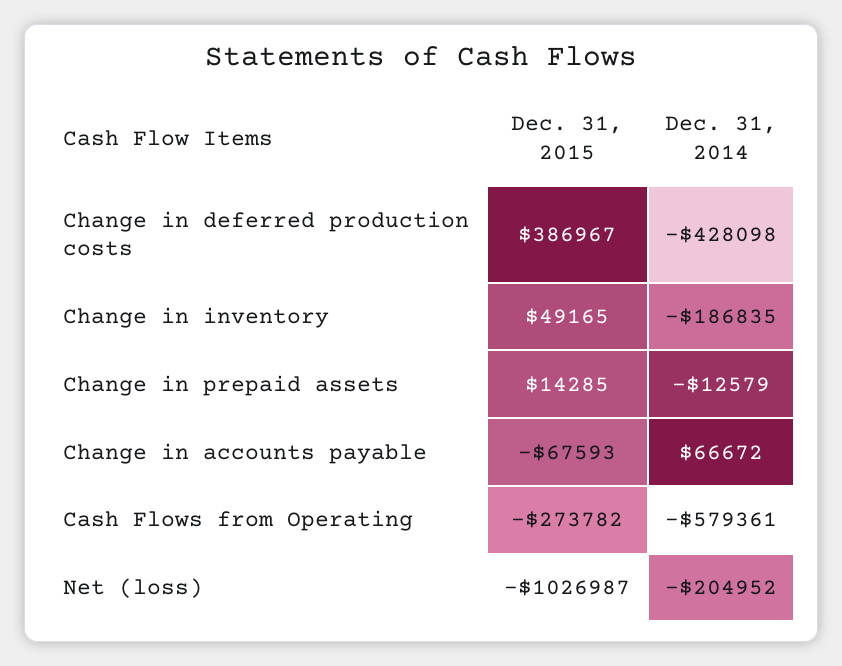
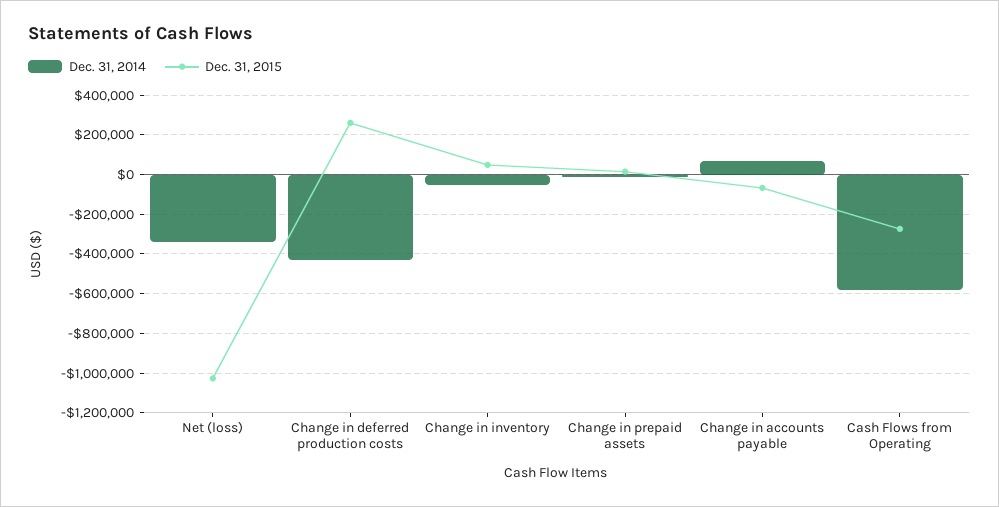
  {
    "Dec. 31, 2015": {
-     "Change in deferred production costs": 386967,
+     "Change in deferred production costs": 250000,
      "Change in inventory": 49165,
      "Change in prepaid assets": 14285,
      "Change in accounts payable": -67593,
      "Cash Flows from Operating": -273782,
      "Net (loss)": -1026987
    },
    "Dec. 31, 2014": {
      "Change in deferred production costs": -428098,
-     "Change in inventory": -186835,
+     "Change in inventory": -50000,
      "Change in prepaid assets": -12579,
      "Change in accounts payable": 66672,
      "Cash Flows from Operating": -579361,
-     "Net (loss)": -204952
+     "Net (loss)": -350000
    }
  }

